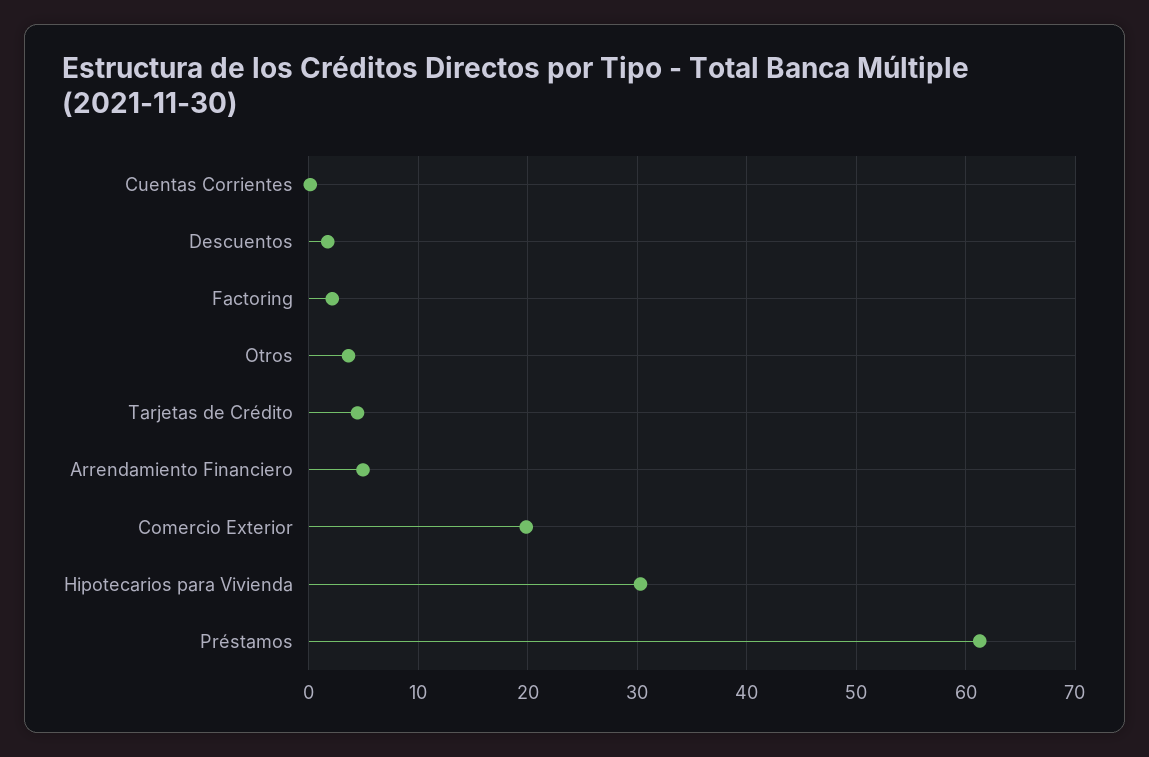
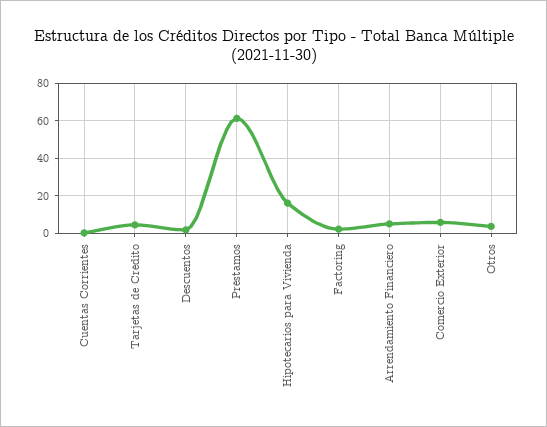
  {
    "Cuentas Corrientes": 0,
    "Descuentos": 2,
    "Factoring": 2,
    "Otros": 4,
    "Tarjetas de Crédito": 4,
    "Arrendamiento Financiero": 5,
-   "Comercio Exterior": 20,
+   "Comercio Exterior": 5,
-   "Hipotecarios para Vivienda": 30,
+   "Hipotecarios para Vivienda": 15,
    "Préstamos": 61
  }

